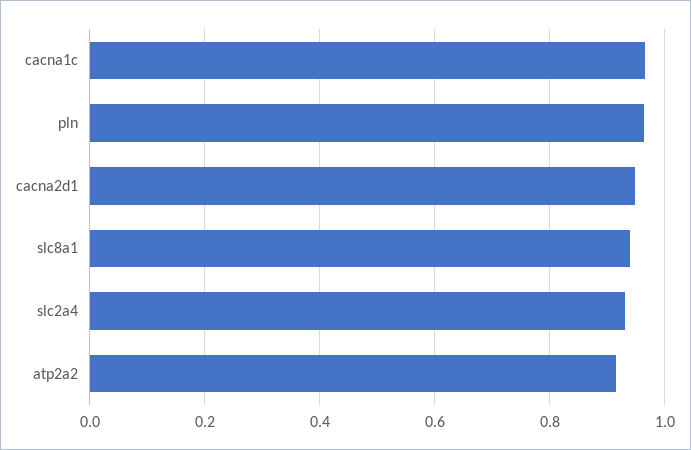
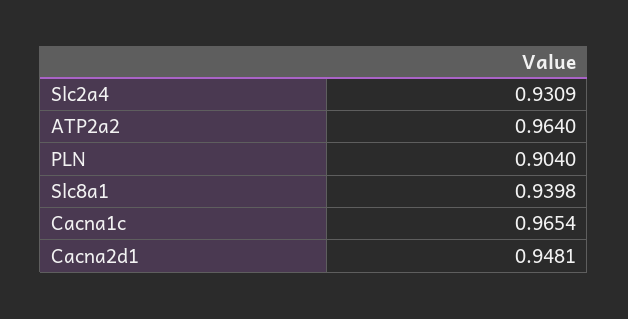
  {
    "cacna1c": 0.9654,
-   "pln": 0.96,
+   "pln": 0.904,
    "cacna2d1": 0.9481,
    "slc8a1": 0.9398,
    "slc2a4": 0.9309,
-   "atp2a2": 0.92
+   "atp2a2": 0.964
  }

